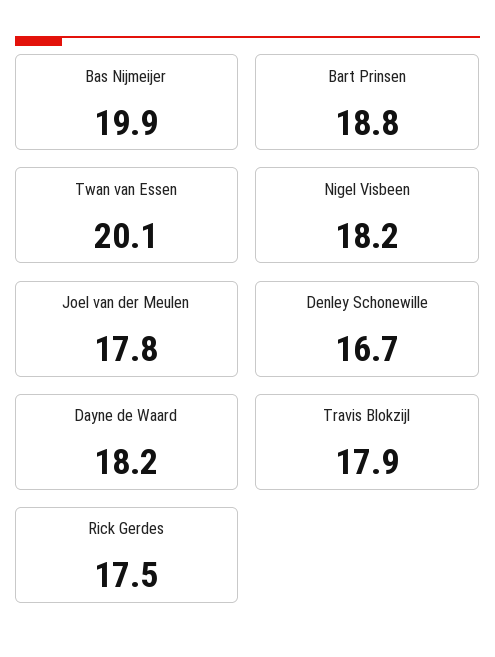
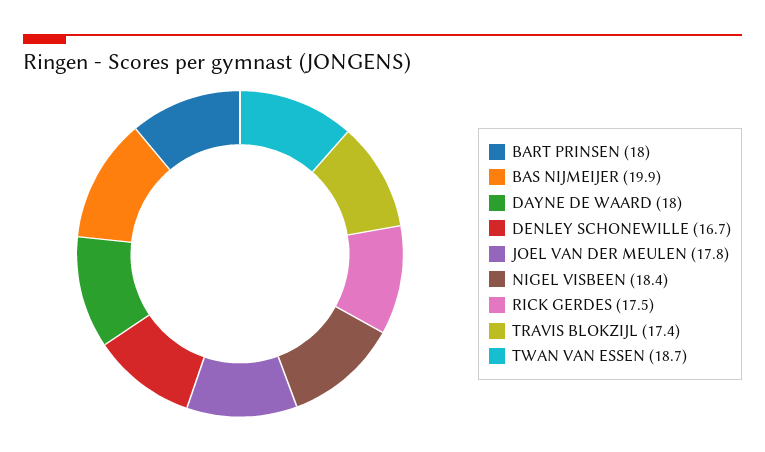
  {
    "Bas Nijmeijer": 19.9,
-   "Bart Prinsen": 18.8,
+   "Bart Prinsen": 18,
-   "Twan van Essen": 20.1,
+   "Twan van Essen": 18.7,
-   "Nigel Visbeen": 18.2,
+   "Nigel Visbeen": 18.4,
    "Joel van der Meulen": 17.8,
    "Denley Schonewille": 16.7,
-   "Dayne de Waard": 18.2,
+   "Dayne de Waard": 18,
-   "Travis Blokzijl": 17.9,
+   "Travis Blokzijl": 17.4,
    "Rick Gerdes": 17.5
  }

